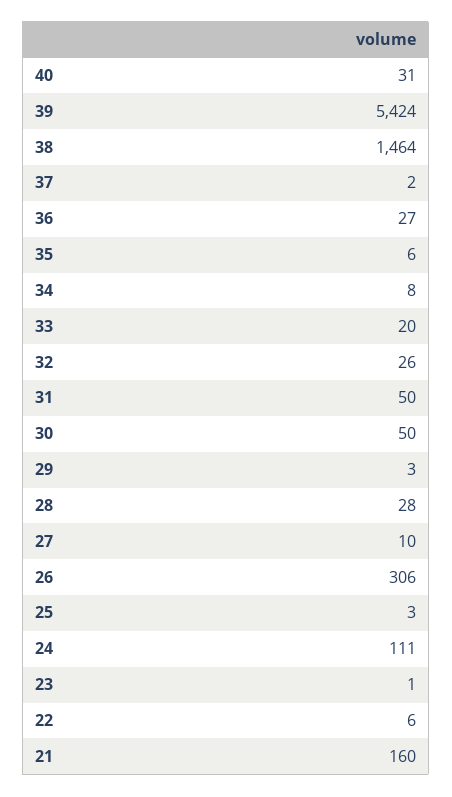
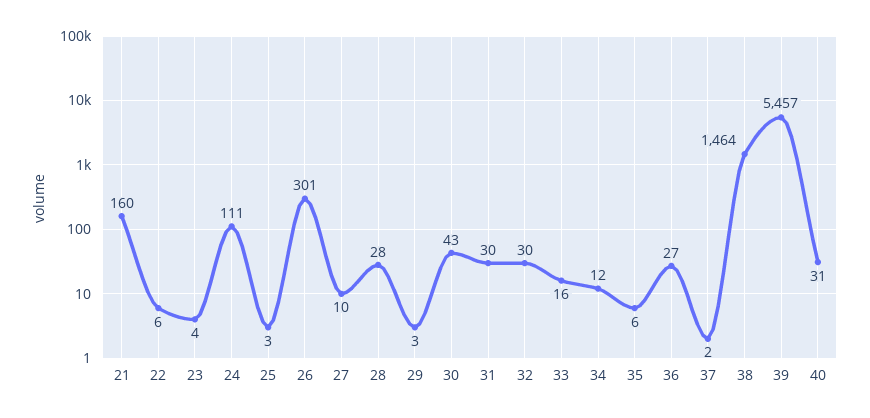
  {
    "40": 31,
-   "39": 5424,
+   "39": 5457,
    "38": 1464,
    "37": 2,
    "36": 27,
    "35": 6,
-   "34": 8,
+   "34": 12,
-   "33": 20,
+   "33": 16,
-   "32": 26,
+   "32": 30,
-   "31": 50,
+   "31": 30,
-   "30": 50,
+   "30": 43,
    "29": 3,
    "28": 28,
    "27": 10,
-   "26": 306,
+   "26": 301,
    "25": 3,
    "24": 111,
-   "23": 1,
+   "23": 4,
    "22": 6,
    "21": 160
  }

